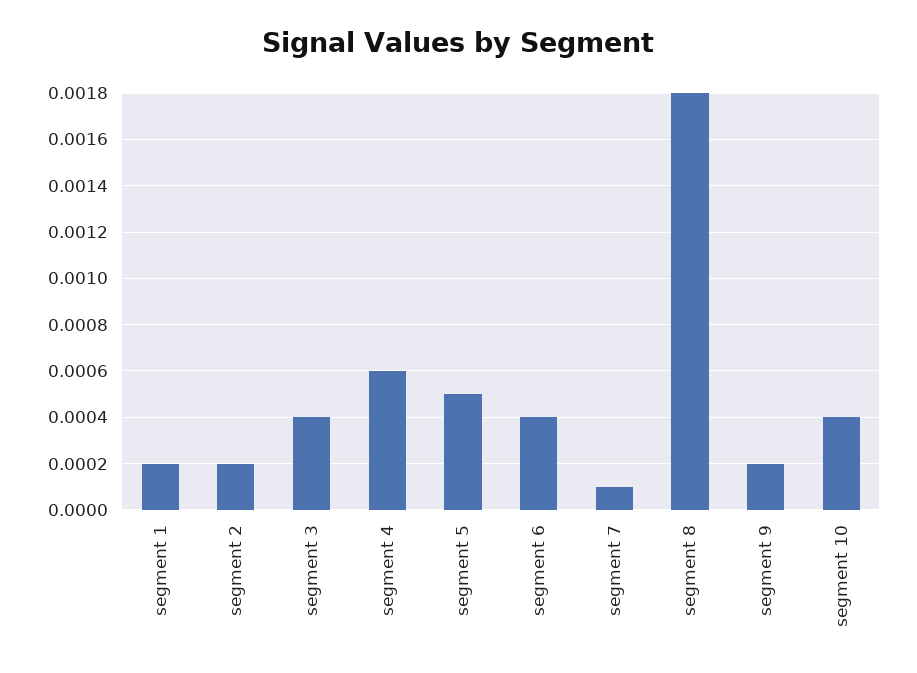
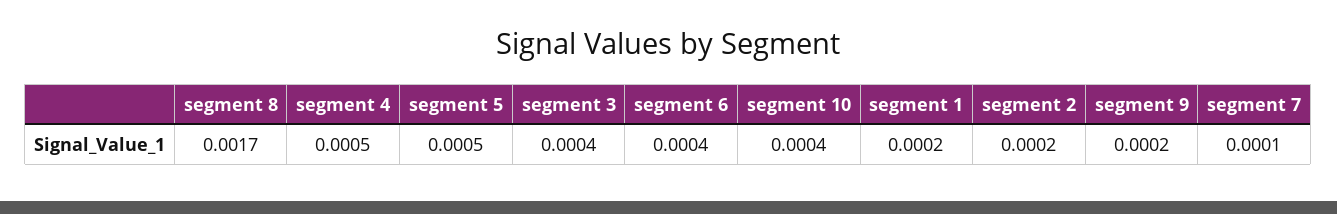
  {
    "segment 1": 0.0002,
    "segment 2": 0.0002,
    "segment 3": 0.0004,
-   "segment 4": 0.0006,
+   "segment 4": 0.0005,
    "segment 5": 0.0005,
    "segment 6": 0.0004,
    "segment 7": 0.0001,
-   "segment 8": 0.0018,
+   "segment 8": 0.0017,
    "segment 9": 0.0002,
    "segment 10": 0.0004
  }

